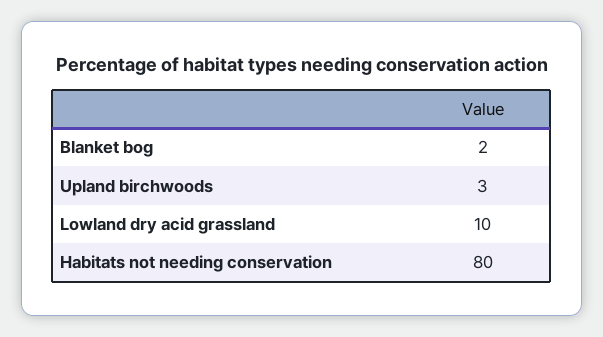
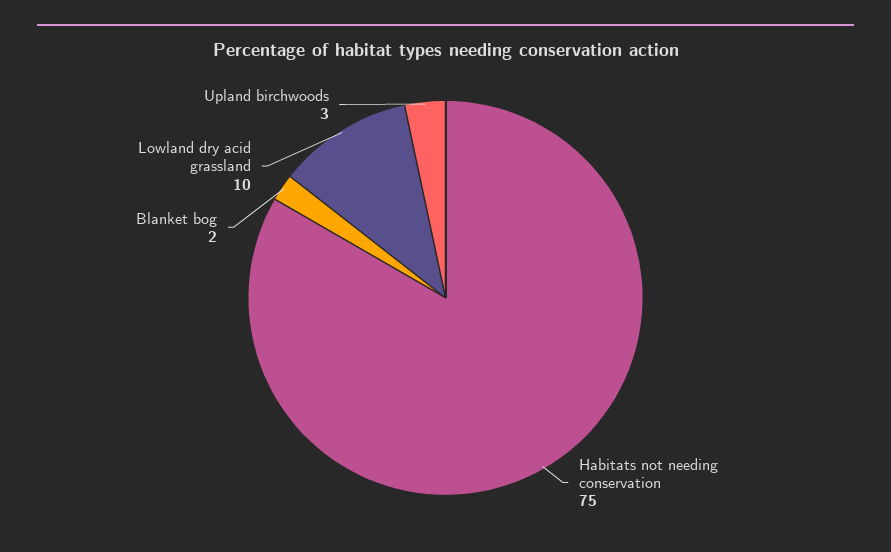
  {
    "Blanket bog": 2,
    "Upland birchwoods": 3,
    "Lowland dry acid grassland": 10,
-   "Habitats not needing conservation": 80
+   "Habitats not needing conservation": 75
  }

